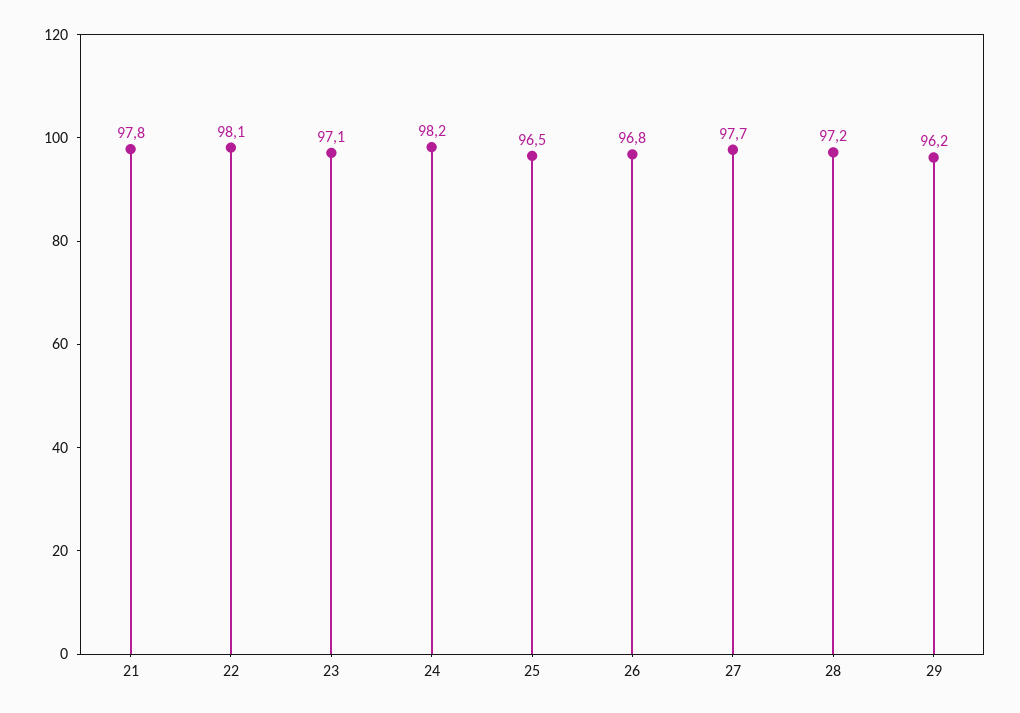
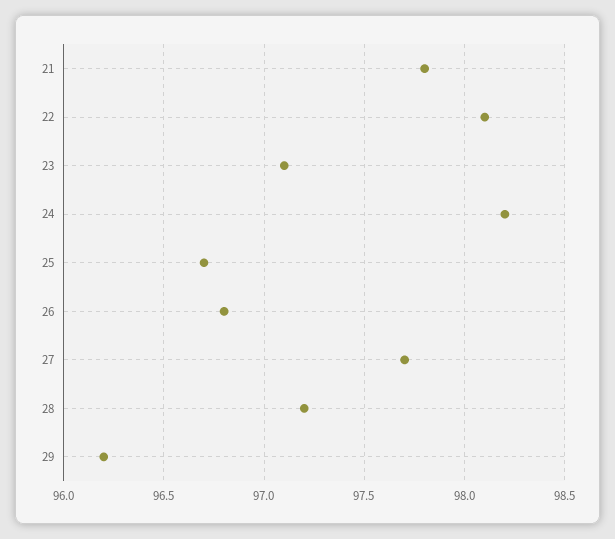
  {
    "21": 97.8,
    "22": 98.1,
    "23": 97.1,
    "24": 98.2,
-   "25": 96.5,
+   "25": 96.7,
    "26": 96.8,
    "27": 97.7,
    "28": 97.2,
    "29": 96.2
  }

